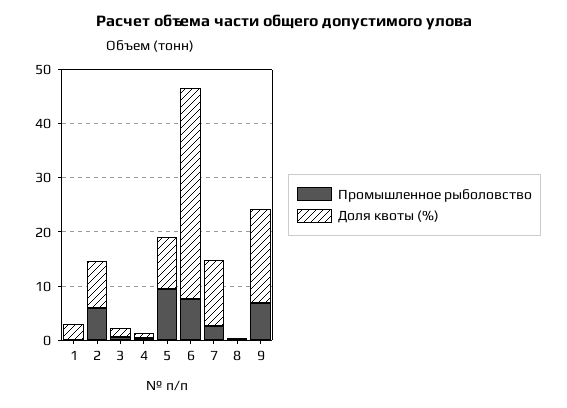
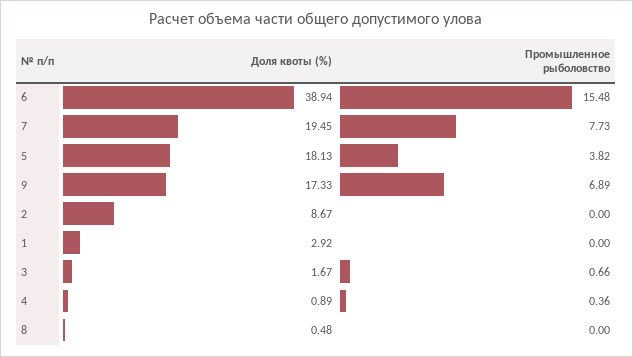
  {
    "Промышленное рыболовство": {
      "1": 0,
-     "2": 6,
+     "2": 0,
      "3": 0.66,
      "4": 0.36,
-     "5": 10,
+     "5": 3.82,
-     "6": 8,
+     "6": 15.48,
-     "7": 2,
+     "7": 7.73,
      "8": 0,
      "9": 6.89
    },
    "Доля квоты (%)": {
      "1": 2.92,
      "2": 8.67,
      "3": 1.67,
      "4": 0.89,
-     "5": 10,
+     "5": 18.13,
      "6": 38.94,
-     "7": 12,
+     "7": 19.45,
      "8": 0.48,
      "9": 17.33
    }
  }

